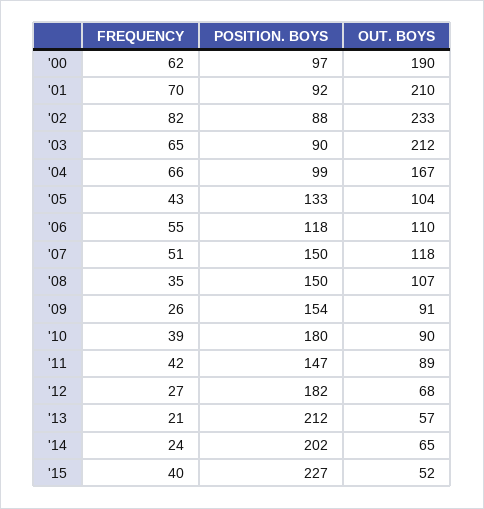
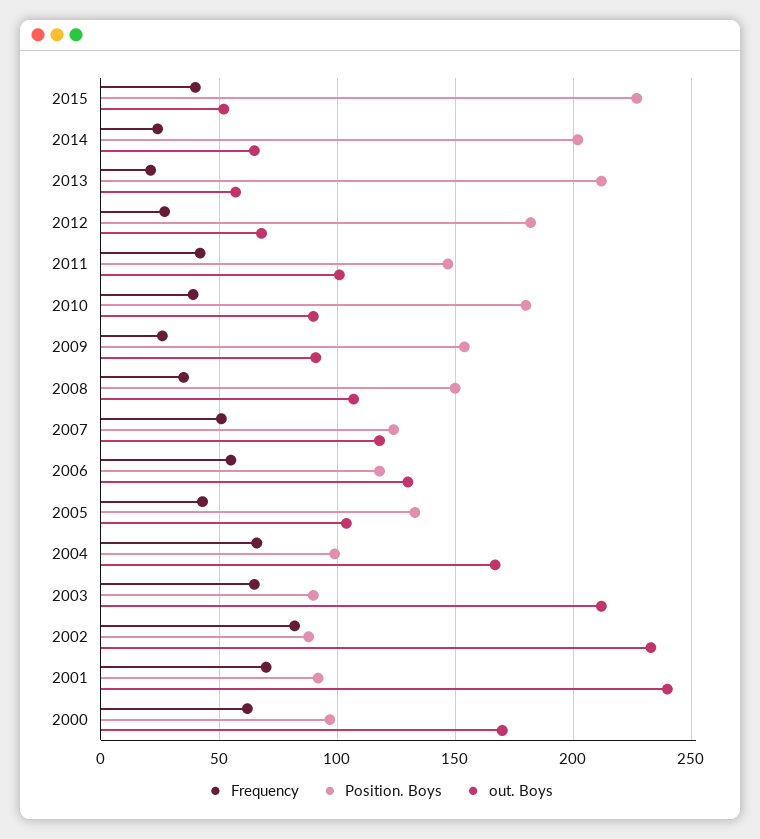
  {
    "FREQUENCY": {
      "'00": 62,
      "'01": 70,
      "'02": 82,
      "'03": 65,
      "'04": 66,
      "'05": 43,
      "'06": 55,
      "'07": 51,
      "'08": 35,
      "'09": 26,
      "'10": 39,
      "'11": 42,
      "'12": 27,
      "'13": 21,
      "'14": 24,
      "'15": 40
    },
    "POSITION. BOYS": {
      "'00": 97,
      "'01": 92,
      "'02": 88,
      "'03": 90,
      "'04": 99,
      "'05": 133,
      "'06": 118,
-     "'07": 150,
+     "'07": 125,
      "'08": 150,
      "'09": 154,
      "'10": 180,
      "'11": 147,
      "'12": 182,
      "'13": 212,
      "'14": 202,
      "'15": 227
    },
    "OUT. BOYS": {
-     "'00": 190,
+     "'00": 170,
-     "'01": 210,
+     "'01": 240,
      "'02": 233,
      "'03": 212,
      "'04": 167,
      "'05": 104,
-     "'06": 110,
+     "'06": 130,
      "'07": 118,
      "'08": 107,
      "'09": 91,
      "'10": 90,
-     "'11": 89,
+     "'11": 100,
      "'12": 68,
      "'13": 57,
      "'14": 65,
      "'15": 52
    }
  }

